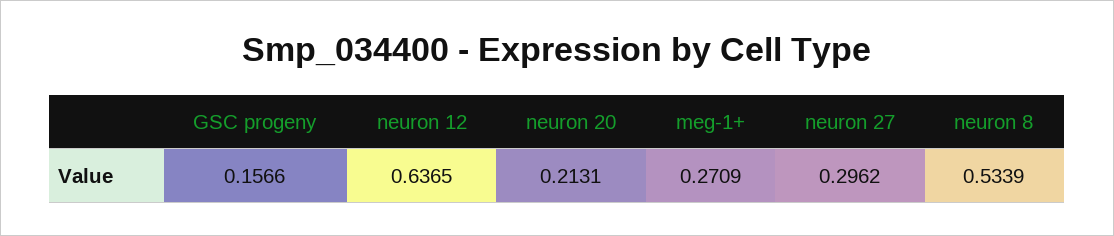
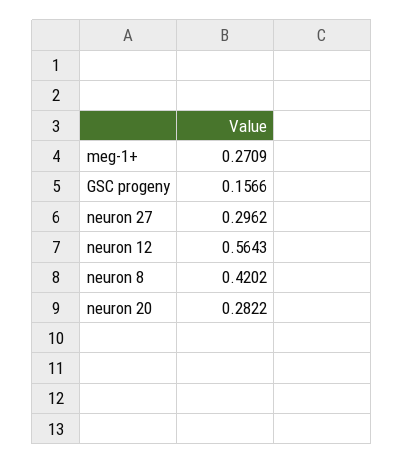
  {
    "GSC progeny": 0.1566,
-   "neuron 12": 0.6365,
+   "neuron 12": 0.5643,
-   "neuron 20": 0.2131,
+   "neuron 20": 0.2822,
    "meg-1+": 0.2709,
    "neuron 27": 0.2962,
-   "neuron 8": 0.5339
+   "neuron 8": 0.4202
  }

